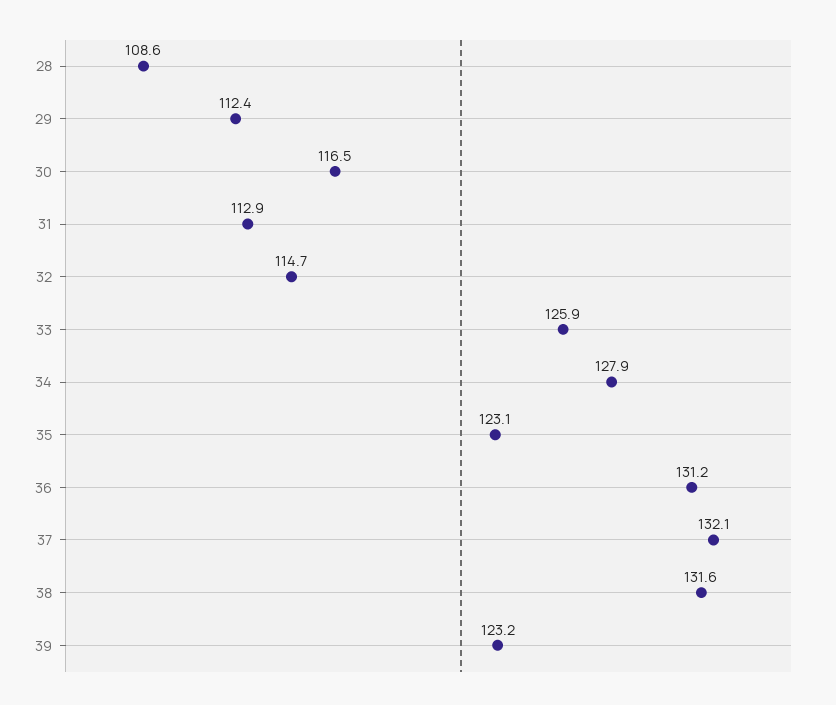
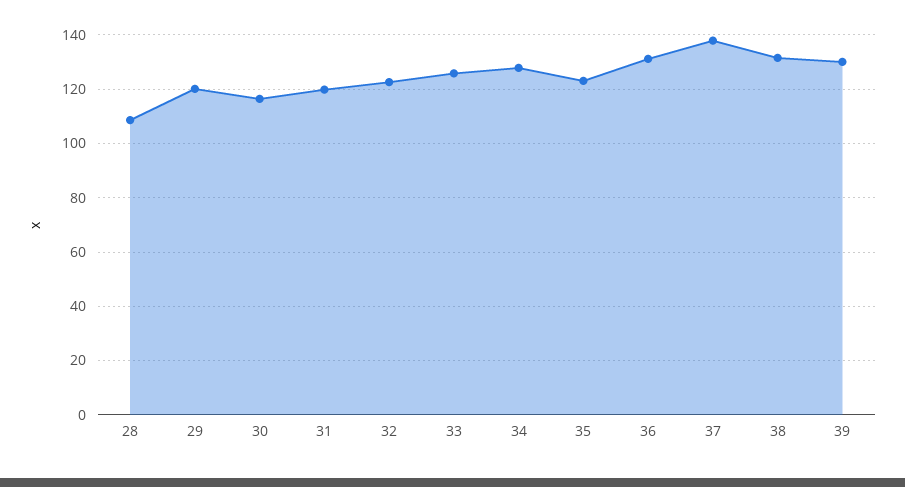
  {
    "28": 108.6,
-   "29": 112.4,
+   "29": 120,
    "30": 116.5,
-   "31": 112.9,
+   "31": 120,
-   "32": 114.7,
+   "32": 122.5,
    "33": 125.9,
    "34": 127.9,
    "35": 123.1,
    "36": 131.2,
-   "37": 132.1,
+   "37": 137.5,
    "38": 131.6,
-   "39": 123.2
+   "39": 130
  }

